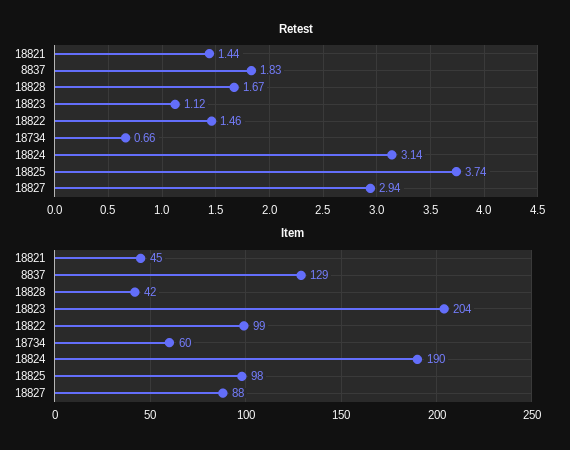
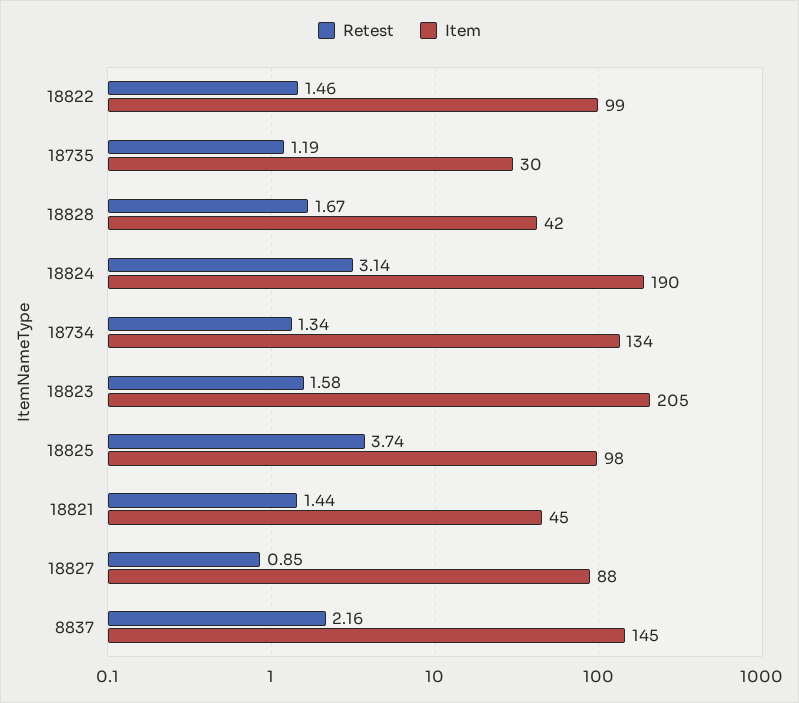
  {
    "Retest": {
      "18821": 1.44,
-     "8837": 1.83,
+     "8837": 2.16,
      "18828": 1.67,
-     "18823": 1.12,
+     "18823": 1.58,
      "18822": 1.46,
-     "18734": 0.66,
+     "18734": 1.34,
      "18824": 3.14,
      "18825": 3.74,
-     "18827": 2.94
+     "18827": 0.85,
+     "18735": 1.19
    },
    "Item": {
      "18821": 45,
-     "8837": 129,
+     "8837": 145,
      "18828": 42,
-     "18823": 204,
+     "18823": 205,
      "18822": 99,
-     "18734": 60,
+     "18734": 134,
      "18824": 190,
      "18825": 98,
-     "18827": 88
+     "18827": 88,
+     "18735": 30
    }
  }

